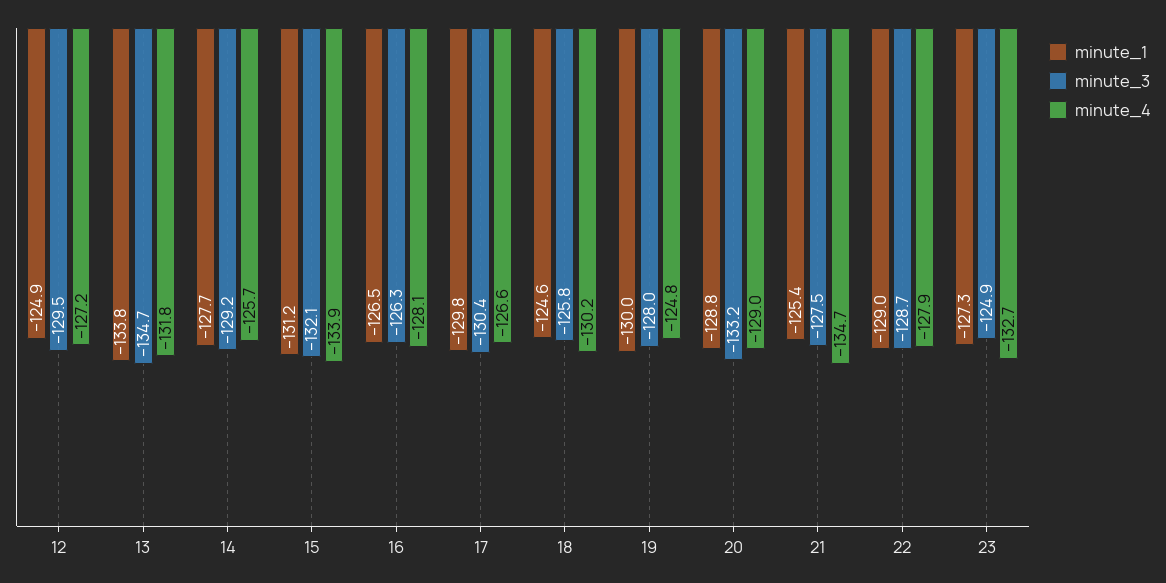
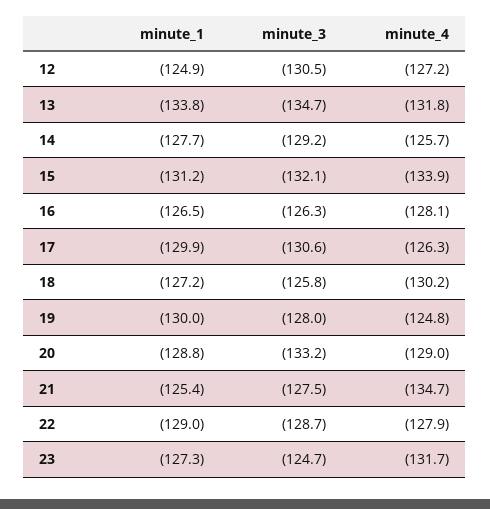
  {
    "minute_1": {
      "12": -124.9,
      "13": -133.8,
      "14": -127.7,
      "15": -131.2,
      "16": -126.5,
-     "17": -129.8,
+     "17": -129.9,
-     "18": -124.6,
+     "18": -127.2,
      "19": -130,
      "20": -128.8,
      "21": -125.4,
      "22": -129,
      "23": -127.3
    },
    "minute_3": {
-     "12": -129.5,
+     "12": -130.5,
      "13": -134.7,
      "14": -129.2,
      "15": -132.1,
      "16": -126.3,
-     "17": -130.4,
+     "17": -130.6,
      "18": -125.8,
      "19": -128,
      "20": -133.2,
      "21": -127.5,
      "22": -128.7,
-     "23": -124.9
+     "23": -124.7
    },
    "minute_4": {
      "12": -127.2,
      "13": -131.8,
      "14": -125.7,
      "15": -133.9,
      "16": -128.1,
-     "17": -126.6,
+     "17": -126.3,
      "18": -130.2,
      "19": -124.8,
      "20": -129,
      "21": -134.7,
      "22": -127.9,
-     "23": -132.7
+     "23": -131.7
    }
  }

